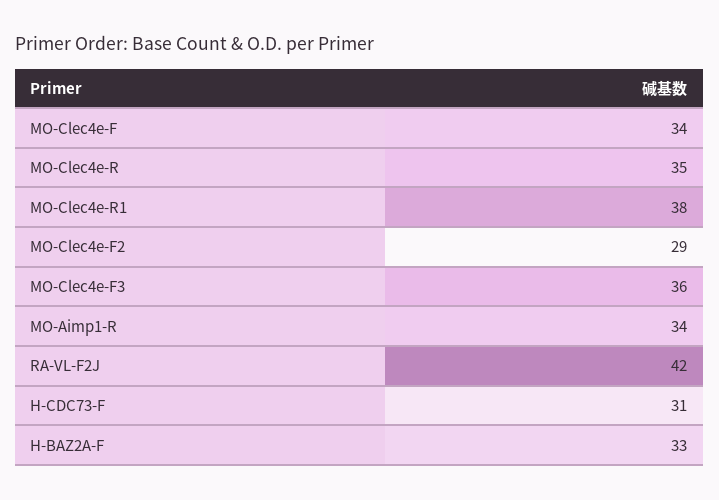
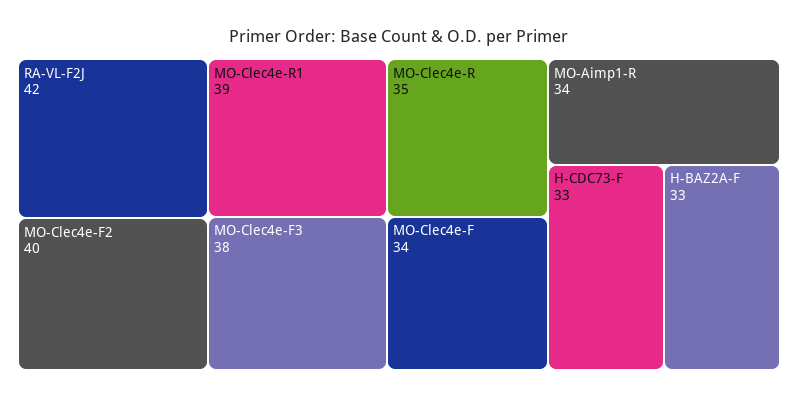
  {
    "MO-Clec4e-F": 34,
    "MO-Clec4e-R": 35,
-   "MO-Clec4e-R1": 38,
+   "MO-Clec4e-R1": 39,
-   "MO-Clec4e-F2": 29,
+   "MO-Clec4e-F2": 40,
-   "MO-Clec4e-F3": 36,
+   "MO-Clec4e-F3": 38,
    "MO-Aimp1-R": 34,
    "RA-VL-F2J": 42,
-   "H-CDC73-F": 31,
+   "H-CDC73-F": 33,
    "H-BAZ2A-F": 33
  }

